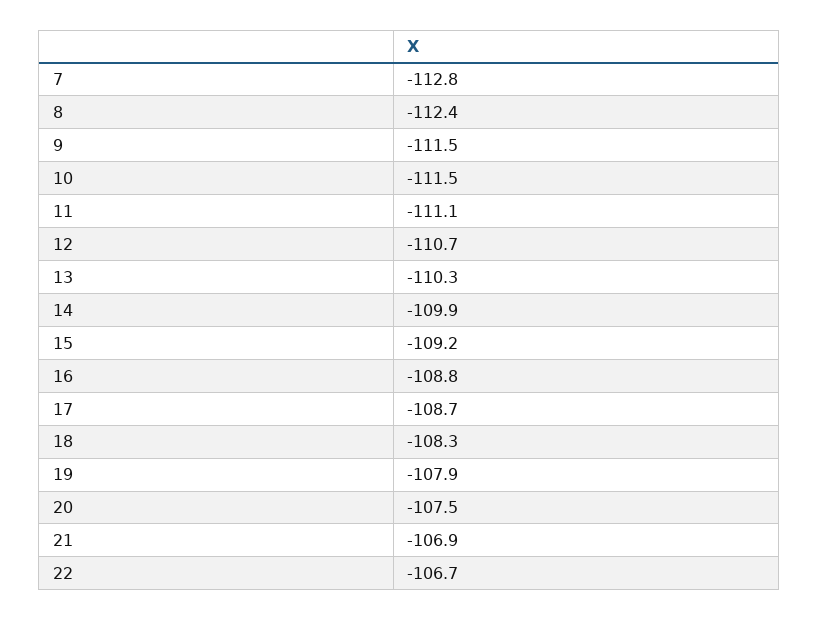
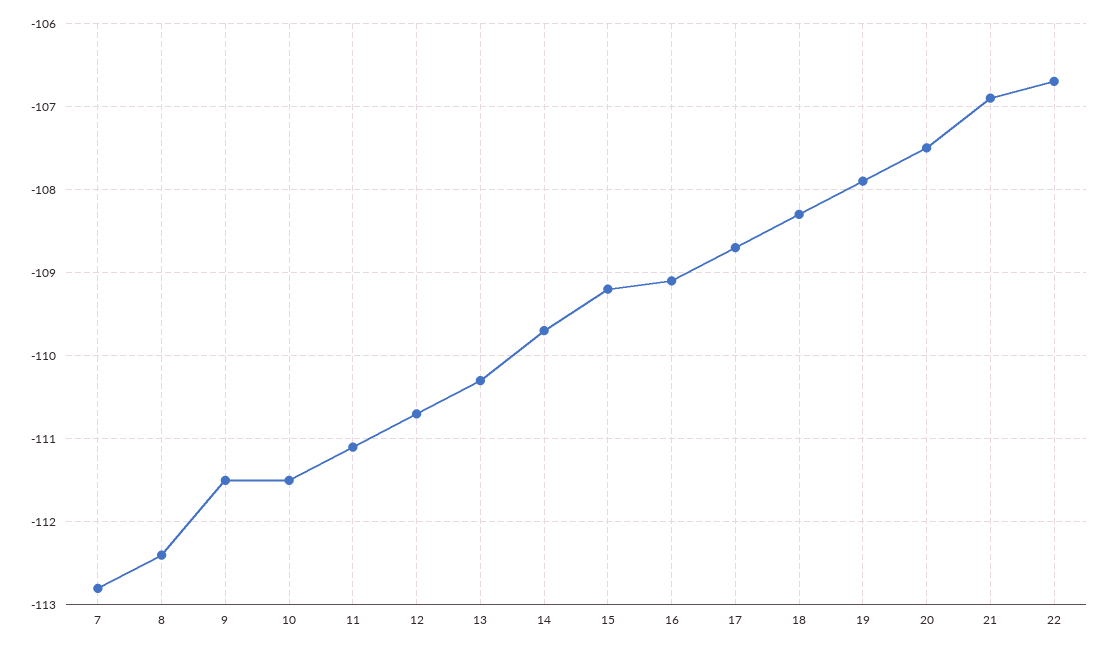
  {
    "7": -112.8,
    "8": -112.4,
    "9": -111.5,
    "10": -111.5,
    "11": -111.1,
    "12": -110.7,
    "13": -110.3,
-   "14": -109.9,
+   "14": -109.7,
    "15": -109.2,
-   "16": -108.8,
+   "16": -109.1,
    "17": -108.7,
    "18": -108.3,
    "19": -107.9,
    "20": -107.5,
    "21": -106.9,
    "22": -106.7
  }

